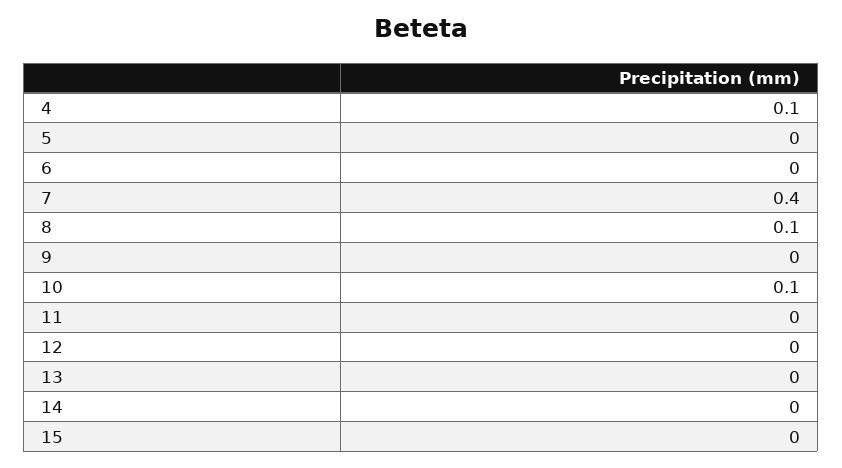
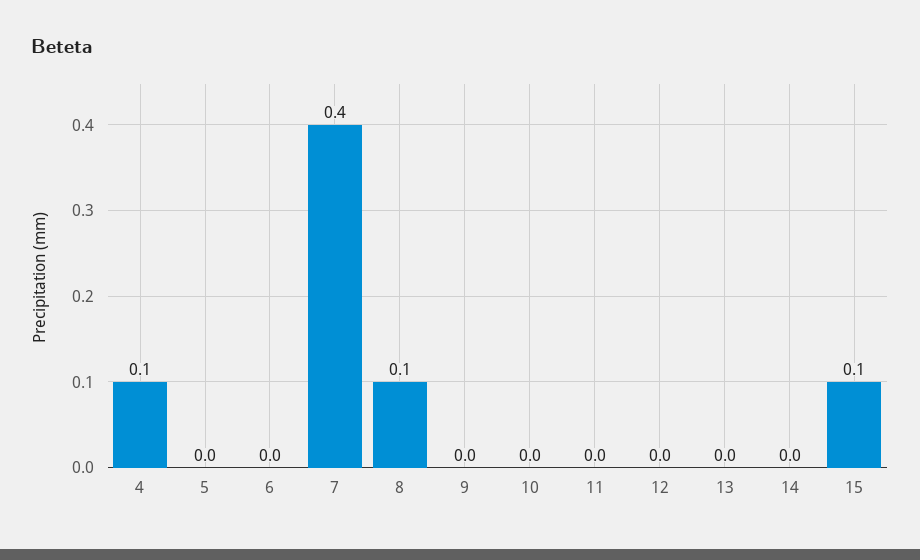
  {
    "4": 0.1,
    "5": 0,
    "6": 0,
    "7": 0.4,
    "8": 0.1,
    "9": 0,
-   "10": 0.1,
+   "10": 0,
    "11": 0,
    "12": 0,
    "13": 0,
    "14": 0,
-   "15": 0
+   "15": 0.1
  }

